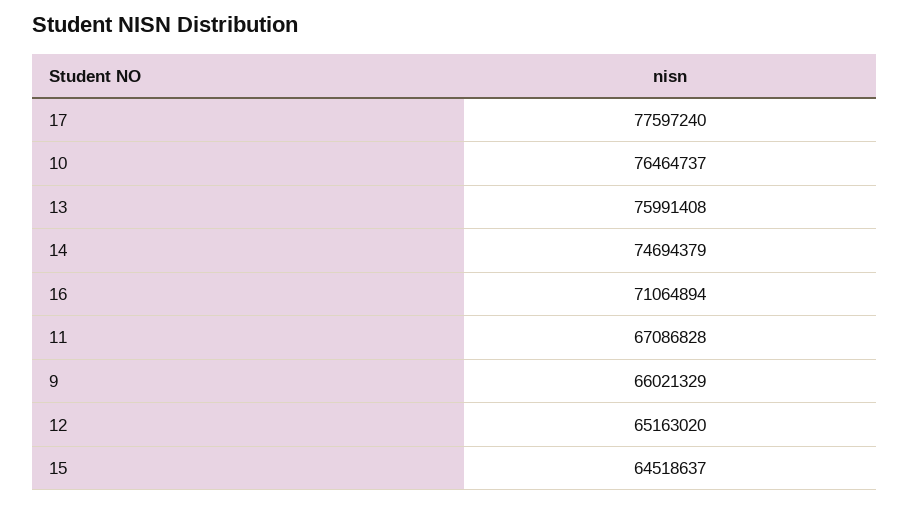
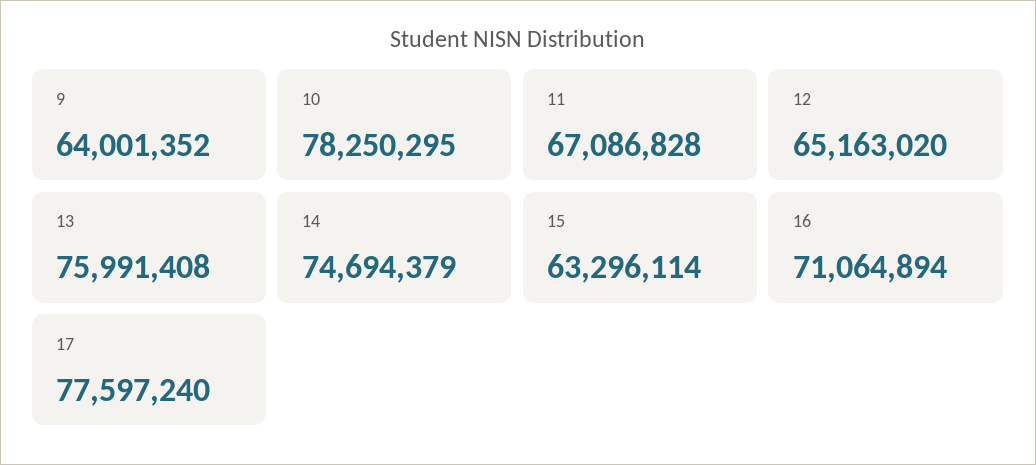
  {
    "17": 77597240,
-   "10": 76464737,
+   "10": 78250295,
    "13": 75991408,
    "14": 74694379,
    "16": 71064894,
    "11": 67086828,
-   "9": 66021329,
+   "9": 64001352,
    "12": 65163020,
-   "15": 64518637
+   "15": 63296114
  }

